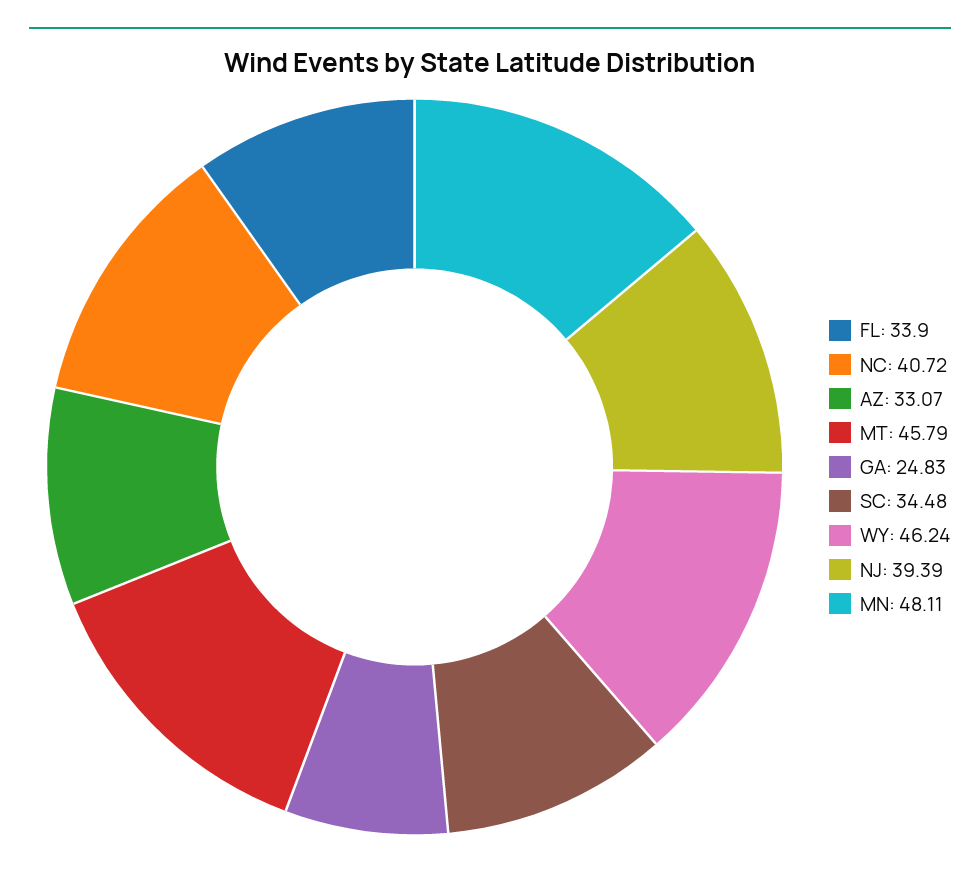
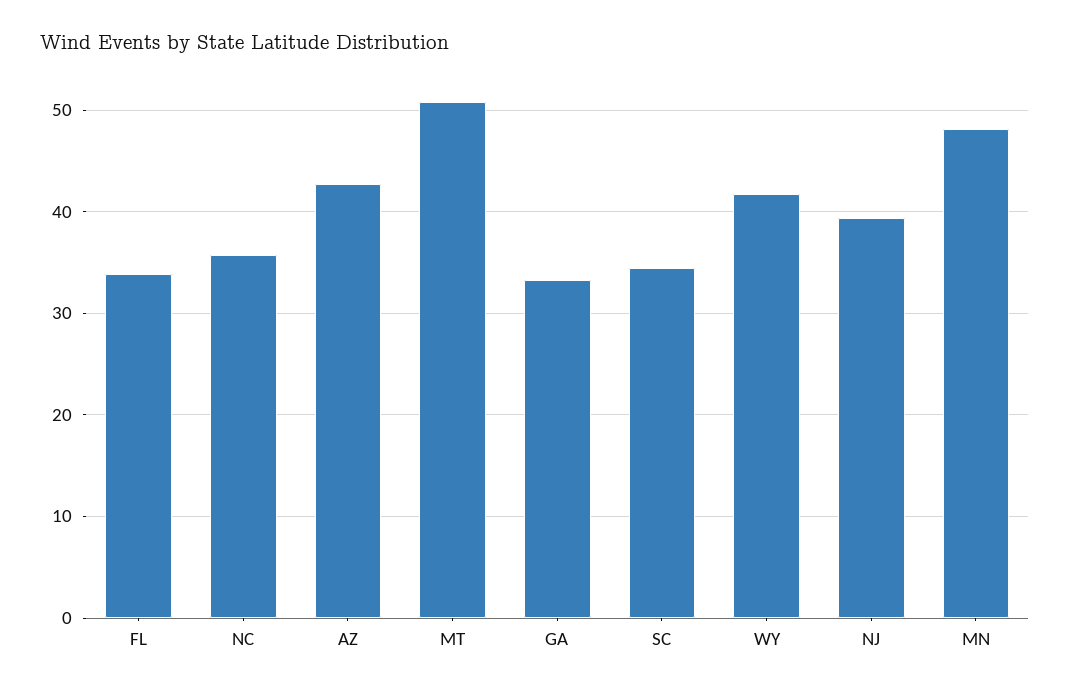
  {
    "FL": 33.9,
-   "NC": 40.72,
+   "NC": 36,
-   "AZ": 33.07,
+   "AZ": 43,
-   "MT": 45.79,
+   "MT": 51,
-   "GA": 24.83,
+   "GA": 33,
    "SC": 34.48,
-   "WY": 46.24,
+   "WY": 42,
    "NJ": 39.39,
    "MN": 48.11
  }

